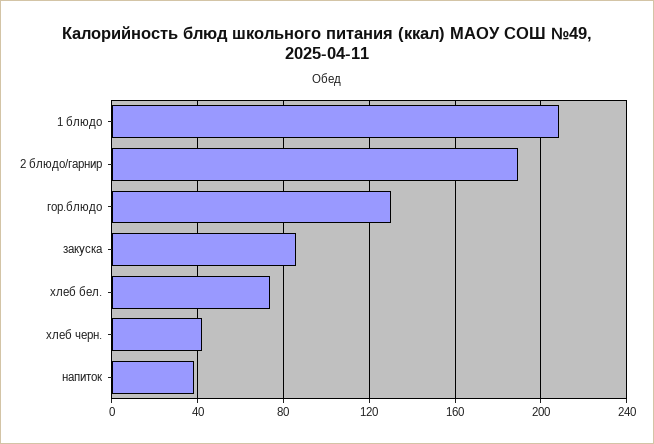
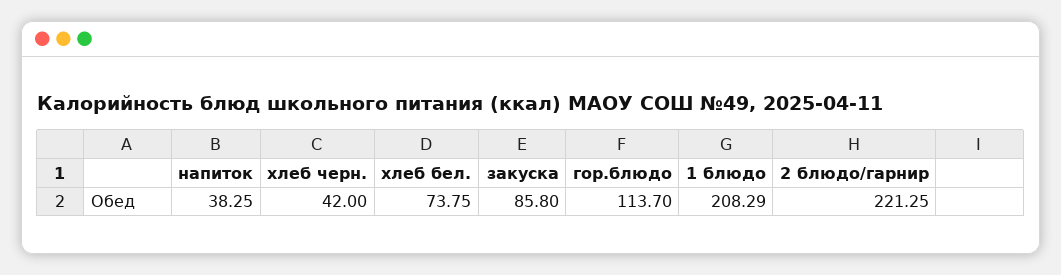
  {
    "1 блюдо": 208.29,
-   "2 блюдо/гарнир": 190,
+   "2 блюдо/гарнир": 221.25,
-   "гор.блюдо": 130,
+   "гор.блюдо": 113.7,
    "закуска": 85.8,
    "хлеб бел.": 73.75,
    "хлеб черн.": 42,
    "напиток": 38.25
  }

